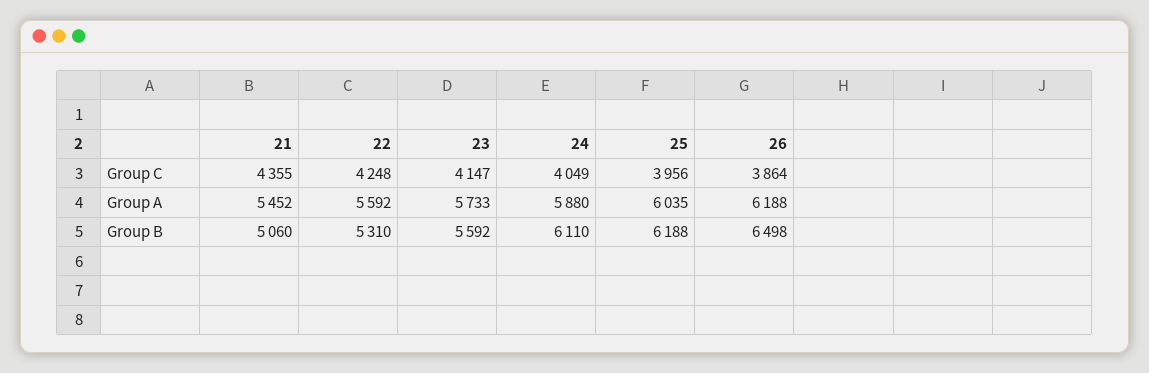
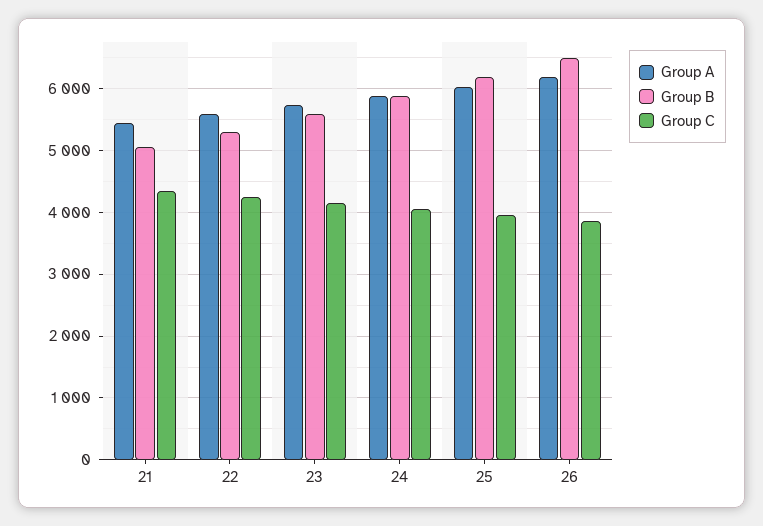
  {
    "Group C": {
      "21": 4355,
      "22": 4248,
      "23": 4147,
      "24": 4049,
      "25": 3956,
      "26": 3864
    },
    "Group A": {
      "21": 5452,
      "22": 5592,
      "23": 5733,
      "24": 5880,
      "25": 6035,
      "26": 6188
    },
    "Group B": {
      "21": 5060,
      "22": 5310,
      "23": 5592,
-     "24": 6110,
+     "24": 5900,
      "25": 6188,
      "26": 6498
    }
  }

